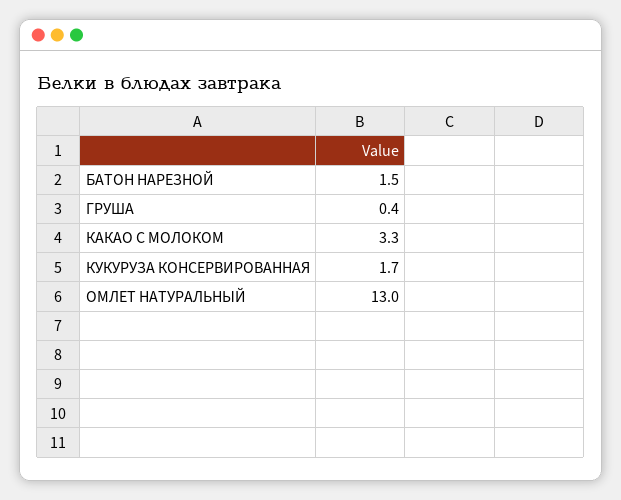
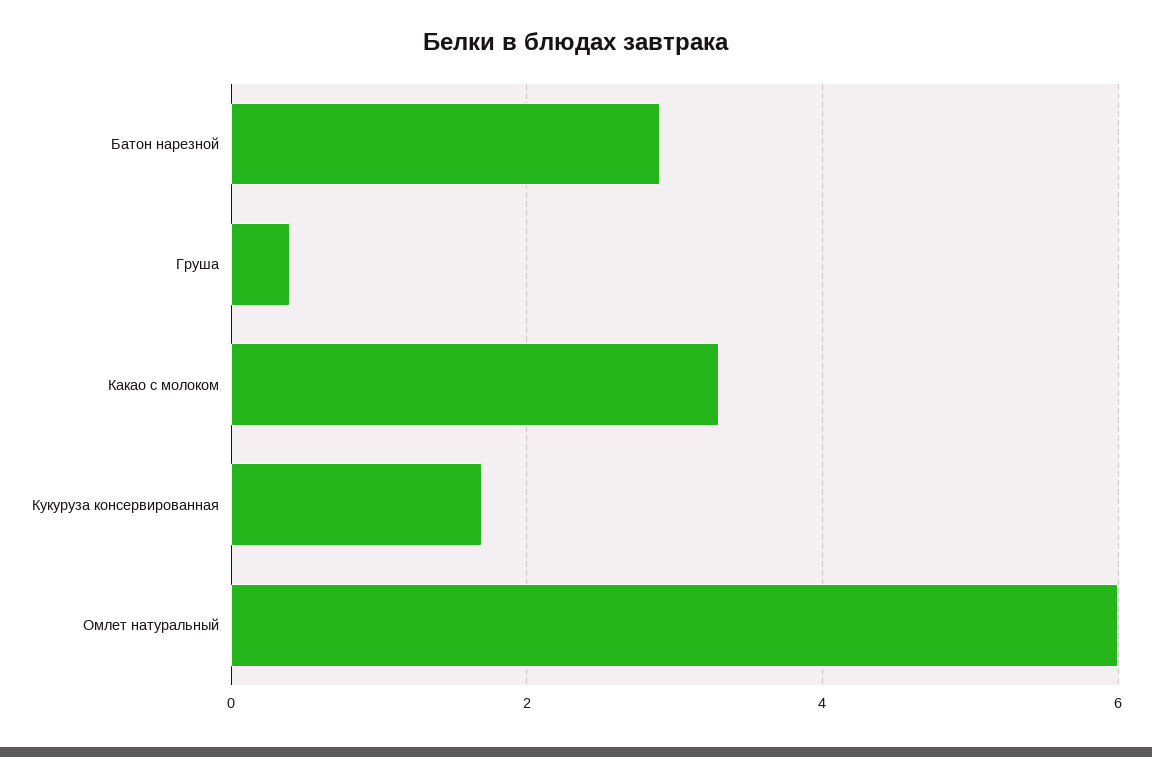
  {
-   "БАТОН НАРЕЗНОЙ": 1.5,
+   "БАТОН НАРЕЗНОЙ": 3,
    "ГРУША": 0.4,
    "КАКАО С МОЛОКОМ": 3.3,
    "КУКУРУЗА КОНСЕРВИРОВАННАЯ": 1.7,
-   "ОМЛЕТ НАТУРАЛЬНЫЙ": 13
+   "ОМЛЕТ НАТУРАЛЬНЫЙ": 6
  }

